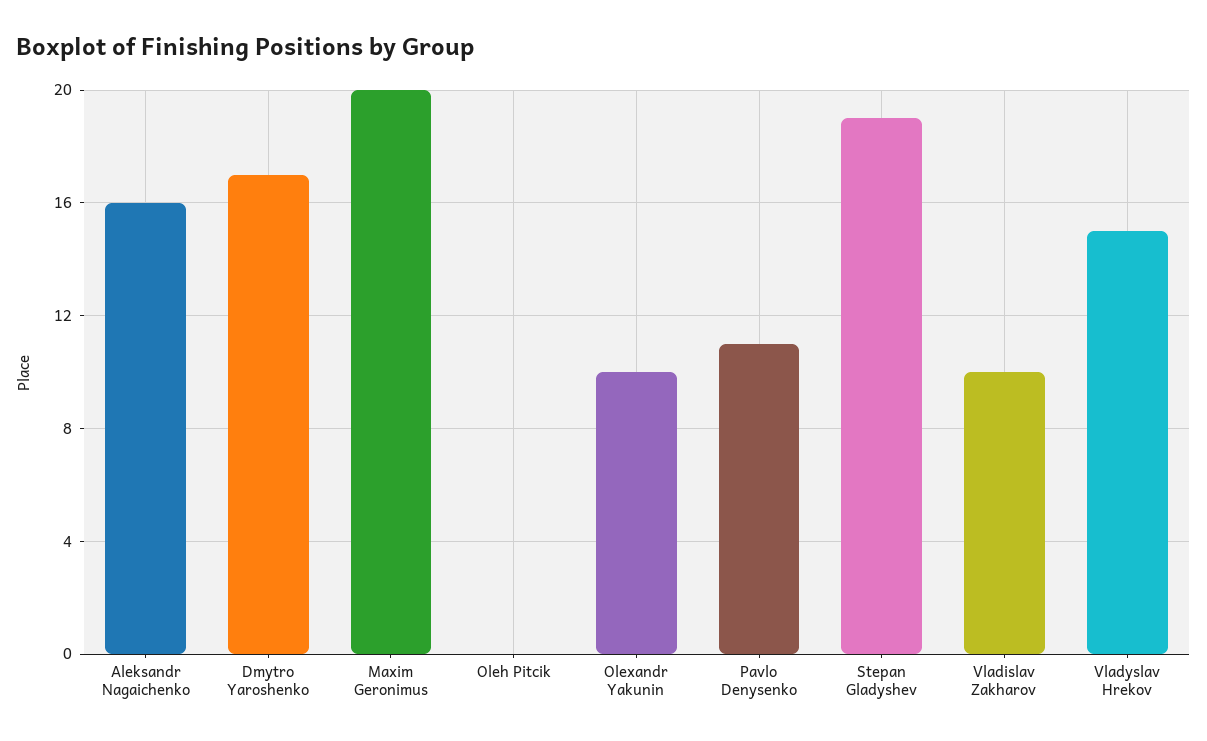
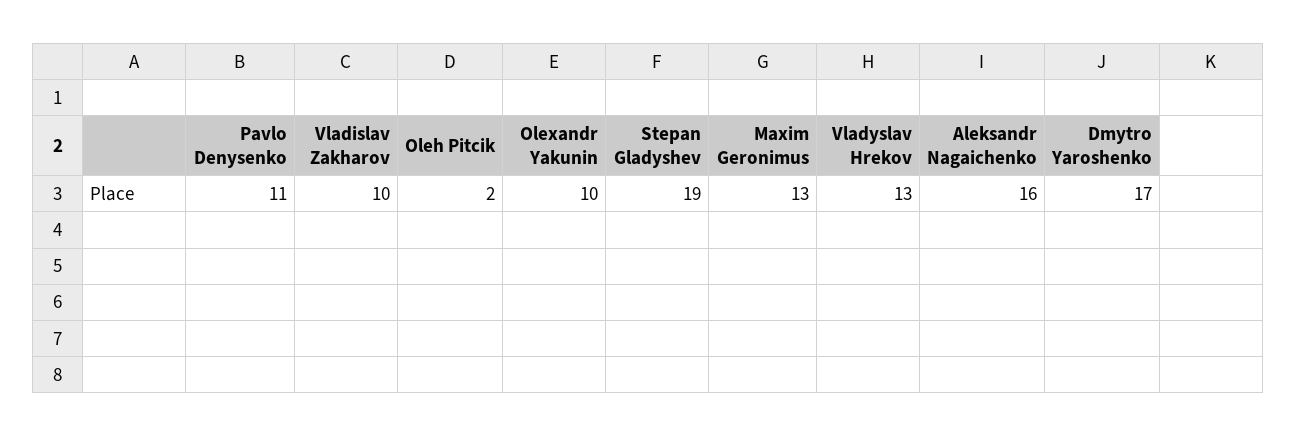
  {
    "Aleksandr Nagaichenko": 16,
    "Dmytro Yaroshenko": 17,
-   "Maxim Geronimus": 20,
+   "Maxim Geronimus": 13,
-   "Oleh Pitcik": 0,
+   "Oleh Pitcik": 2,
    "Olexandr Yakunin": 10,
    "Pavlo Denysenko": 11,
    "Stepan Gladyshev": 19,
    "Vladislav Zakharov": 10,
-   "Vladyslav Hrekov": 15
+   "Vladyslav Hrekov": 13
  }

